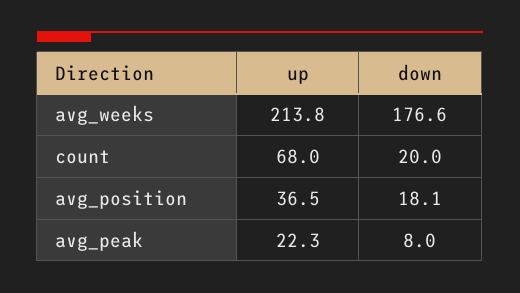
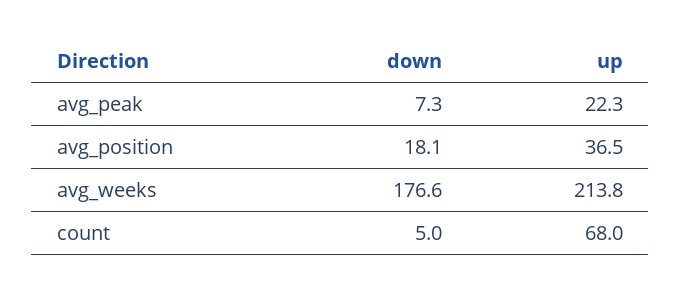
  {
    "up": {
      "avg_weeks": 213.8,
      "count": 68,
      "avg_position": 36.5,
      "avg_peak": 22.3
    },
    "down": {
      "avg_weeks": 176.6,
-     "count": 20,
+     "count": 5,
      "avg_position": 18.1,
-     "avg_peak": 8
+     "avg_peak": 7.3
    }
  }

